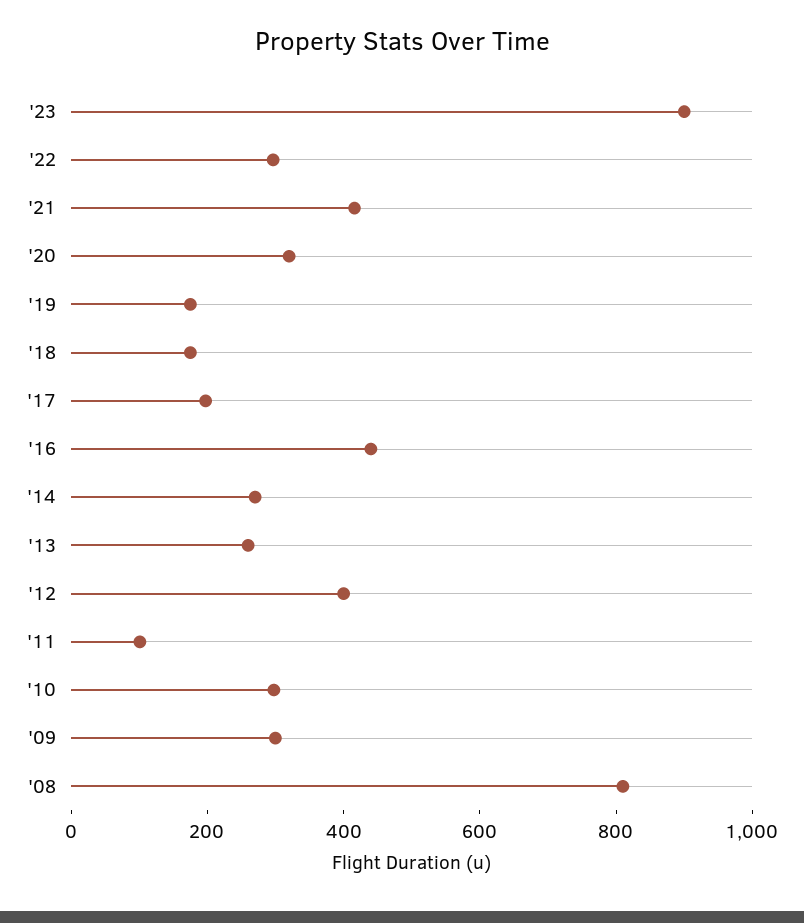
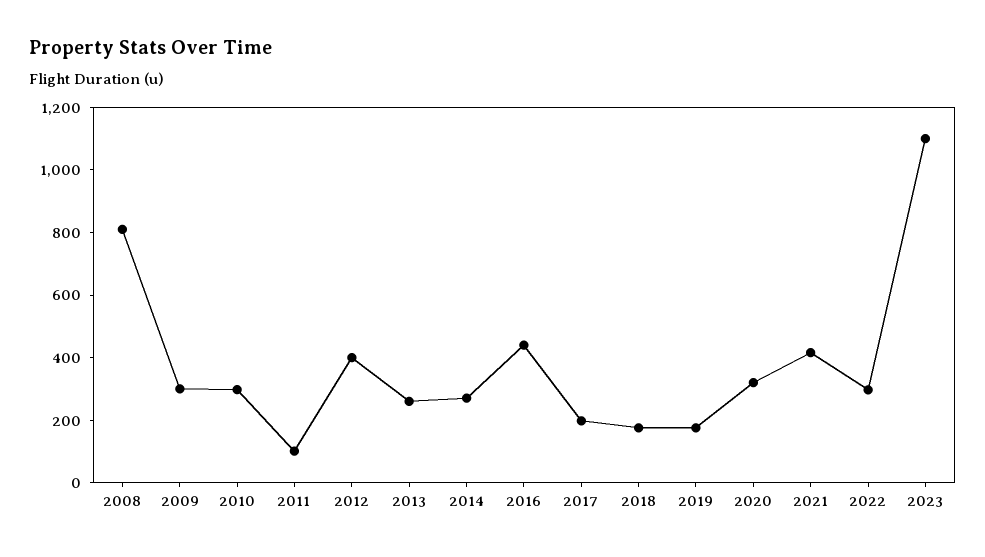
  {
-   "'23": 900,
+   "'23": 1100,
    "'22": 300,
    "'21": 400,
    "'20": 300,
    "'19": 200,
    "'18": 200,
    "'17": 200,
    "'16": 450,
    "'14": 250,
    "'13": 250,
    "'12": 400,
    "'11": 100,
    "'10": 300,
    "'09": 300,
    "'08": 800
  }

